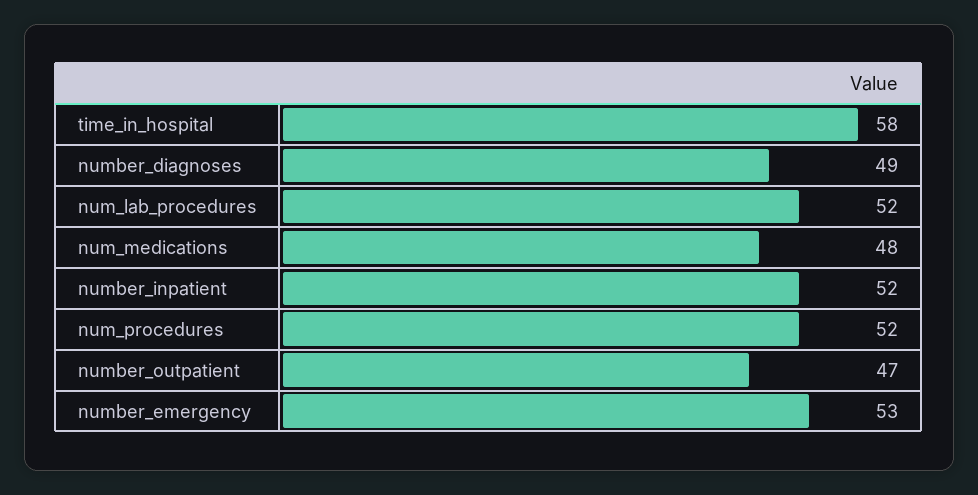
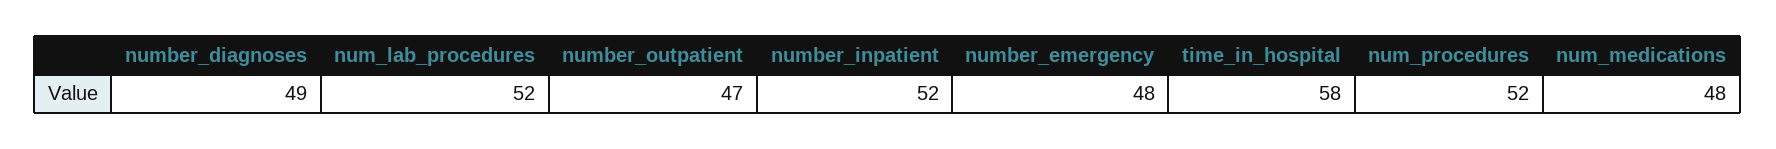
  {
    "time_in_hospital": 58,
    "number_diagnoses": 49,
    "num_lab_procedures": 52,
    "num_medications": 48,
    "number_inpatient": 52,
    "num_procedures": 52,
    "number_outpatient": 47,
-   "number_emergency": 53
+   "number_emergency": 48
  }

